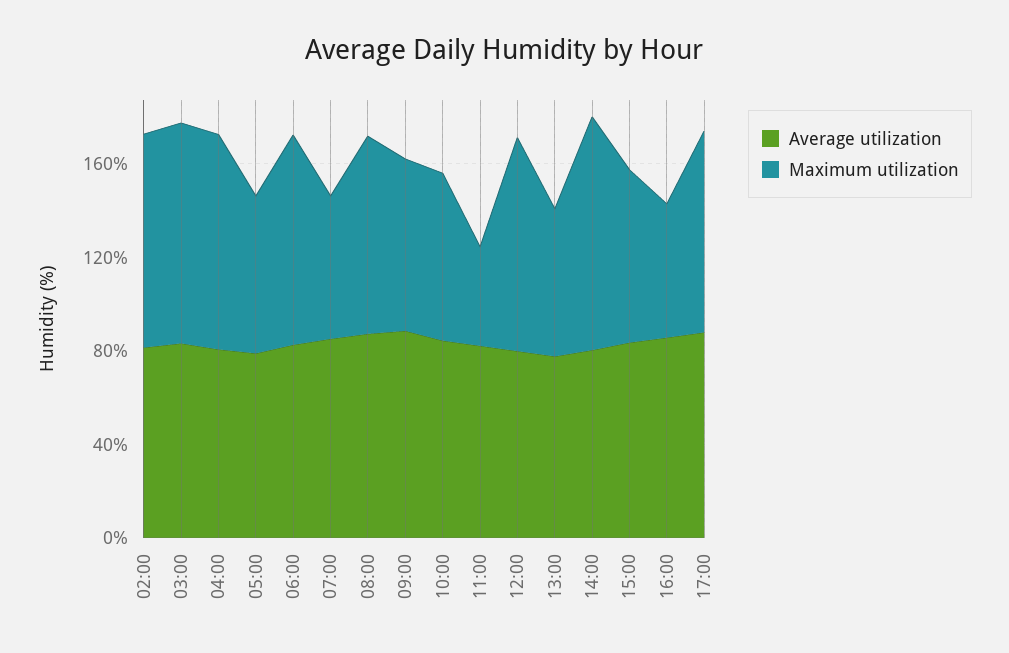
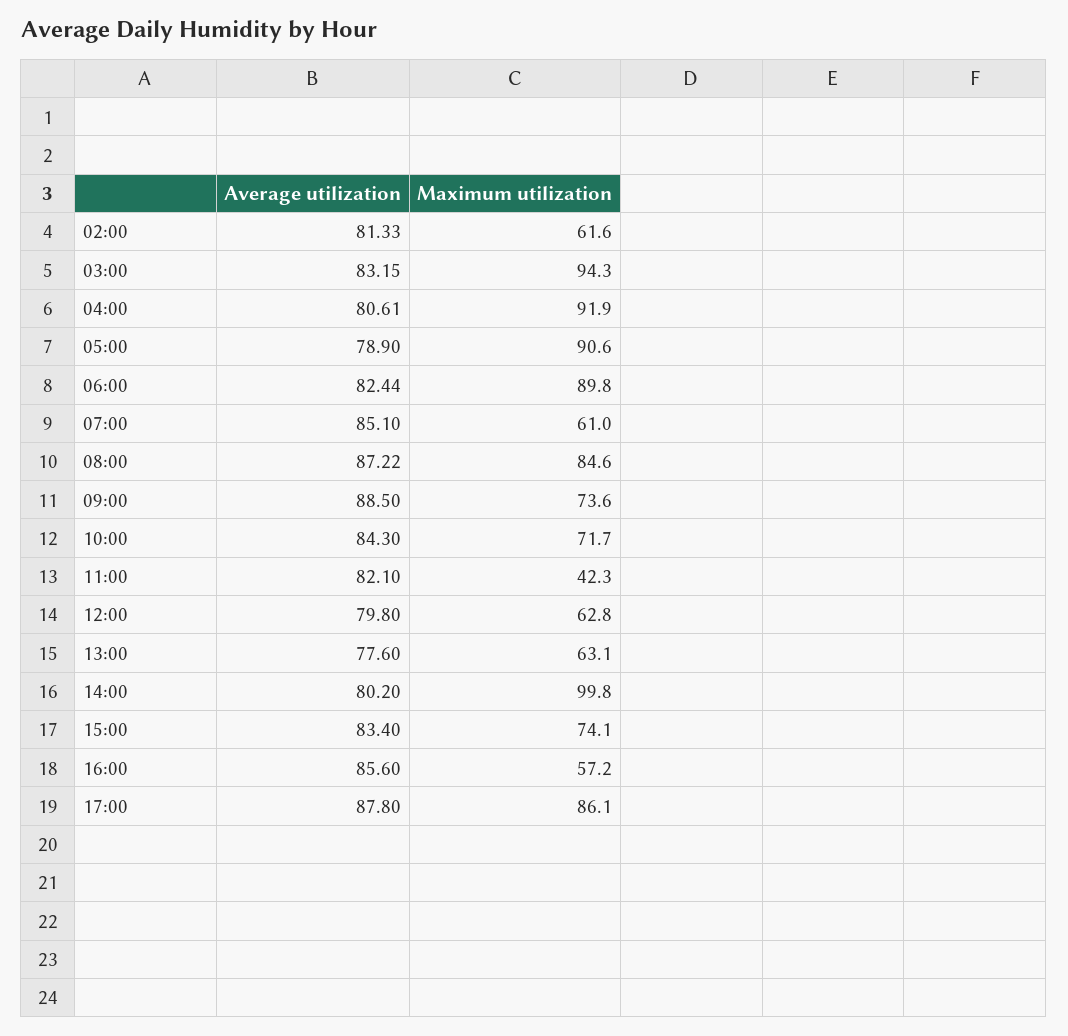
  {
    "Average utilization": {
      "02:00": 81.33,
      "03:00": 83.15,
      "04:00": 80.61,
      "05:00": 78.9,
      "06:00": 82.44,
      "07:00": 85.1,
      "08:00": 87.22,
      "09:00": 88.5,
      "10:00": 84.3,
      "11:00": 82.1,
      "12:00": 79.8,
      "13:00": 77.6,
      "14:00": 80.2,
      "15:00": 83.4,
      "16:00": 85.6,
      "17:00": 87.8
    },
    "Maximum utilization": {
-     "02:00": 90,
+     "02:00": 61.6,
      "03:00": 94.3,
      "04:00": 91.9,
-     "05:00": 70,
+     "05:00": 90.6,
      "06:00": 89.8,
      "07:00": 61,
      "08:00": 84.6,
      "09:00": 73.6,
      "10:00": 71.7,
      "11:00": 42.3,
-     "12:00": 90,
+     "12:00": 62.8,
      "13:00": 63.1,
      "14:00": 99.8,
      "15:00": 74.1,
      "16:00": 57.2,
      "17:00": 86.1
    }
  }

